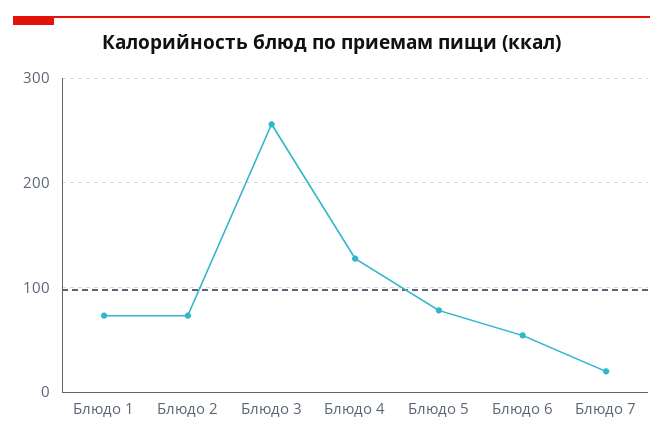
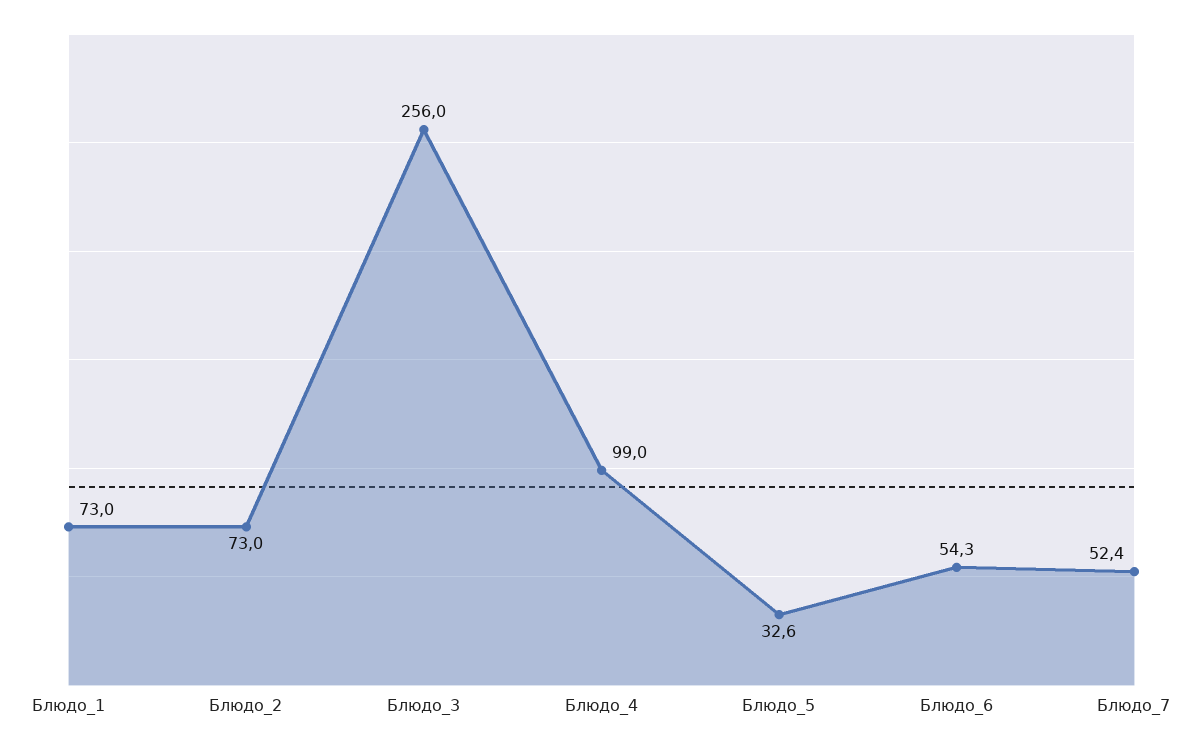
  {
    "Блюдо 1": 73,
    "Блюдо 2": 73,
    "Блюдо 3": 256,
-   "Блюдо 4": 130,
+   "Блюдо 4": 99,
-   "Блюдо 5": 80,
+   "Блюдо 5": 32.6,
    "Блюдо 6": 54.3,
-   "Блюдо 7": 20
+   "Блюдо 7": 52.4
  }

